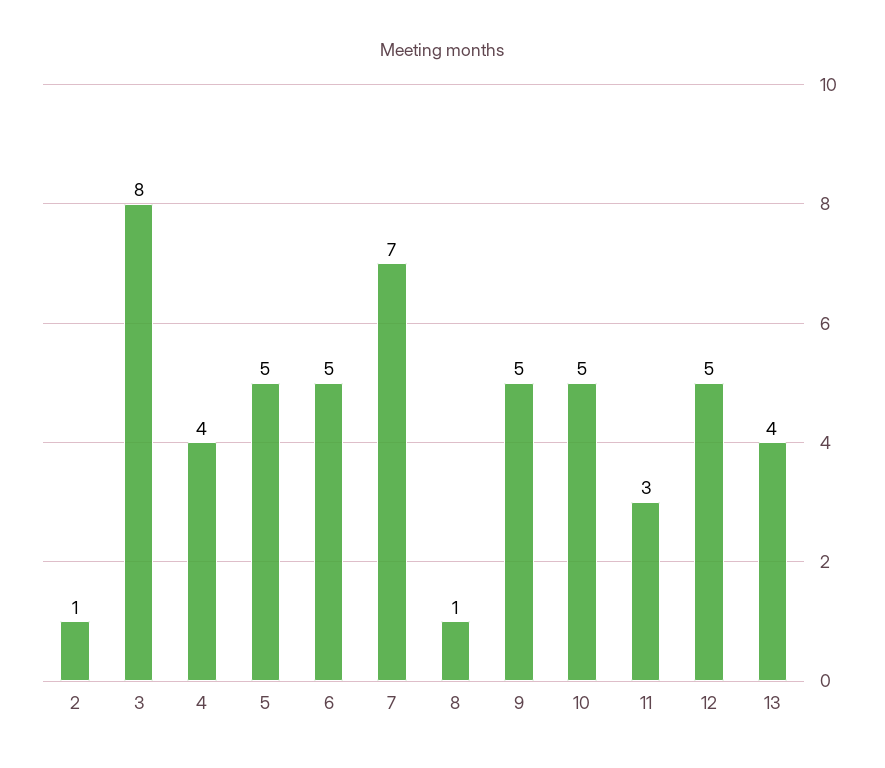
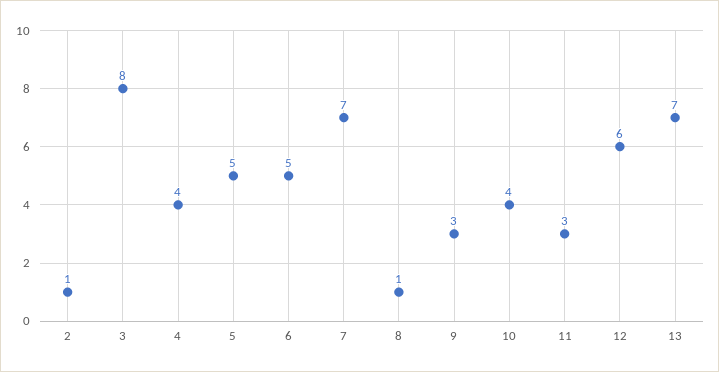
  {
    "2": 1,
    "3": 8,
    "4": 4,
    "5": 5,
    "6": 5,
    "7": 7,
    "8": 1,
-   "9": 5,
+   "9": 3,
-   "10": 5,
+   "10": 4,
    "11": 3,
-   "12": 5,
+   "12": 6,
-   "13": 4
+   "13": 7
  }

